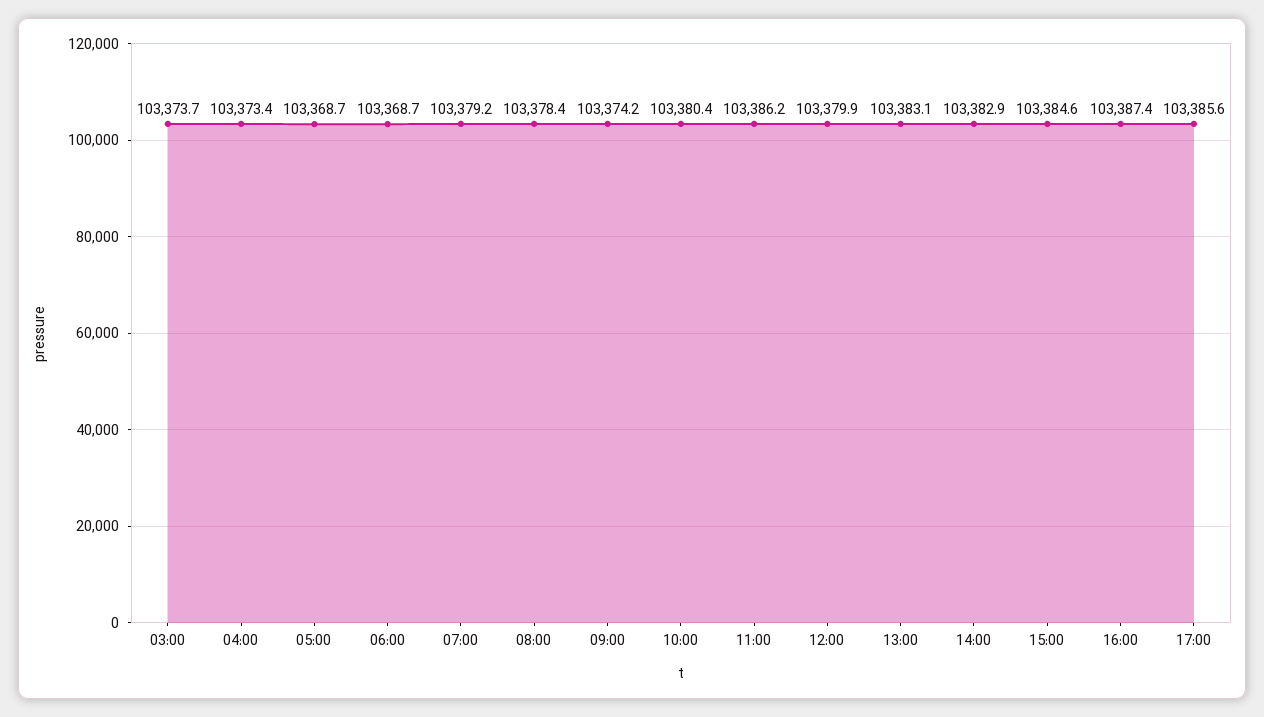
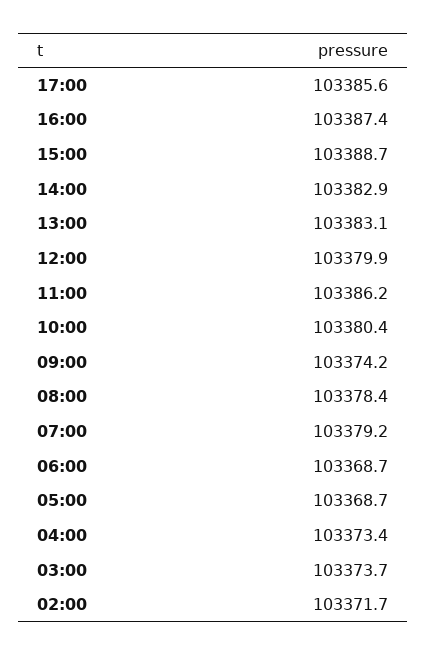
  {
    "03:00": 103373.7,
    "04:00": 103373.4,
    "05:00": 103368.7,
    "06:00": 103368.7,
    "07:00": 103379.2,
    "08:00": 103378.4,
    "09:00": 103374.2,
    "10:00": 103380.4,
    "11:00": 103386.2,
    "12:00": 103379.9,
    "13:00": 103383.1,
    "14:00": 103382.9,
-   "15:00": 103384.6,
+   "15:00": 103388.7,
    "16:00": 103387.4,
-   "17:00": 103385.6
+   "17:00": 103385.6,
+   "02:00": 103371.7
  }

